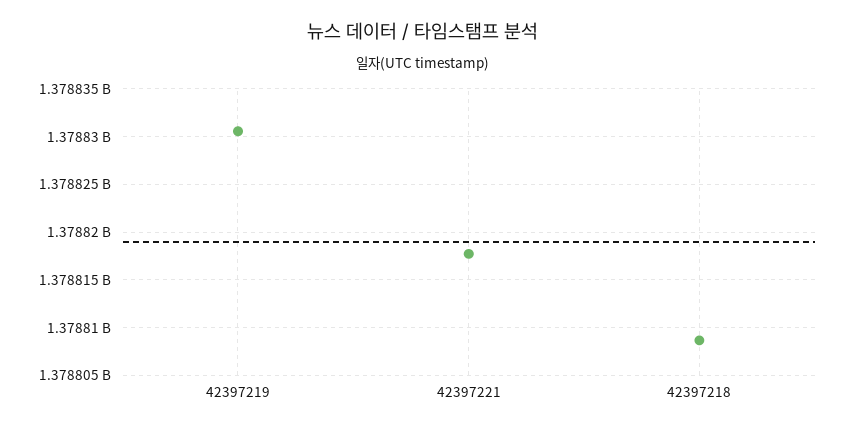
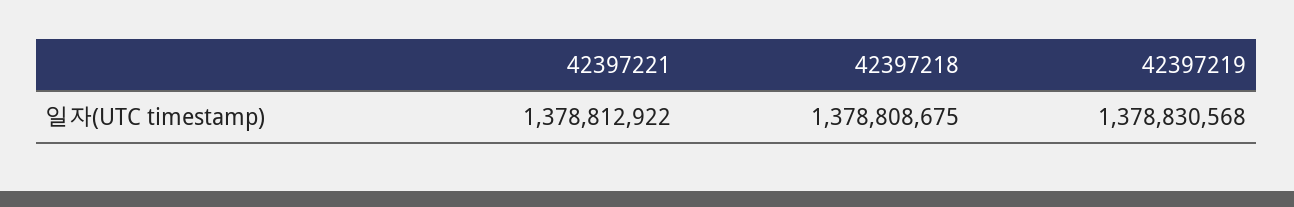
  {
    "42397219": 1378830568,
-   "42397221": 1378818000,
+   "42397221": 1378812922,
    "42397218": 1378808675
  }

